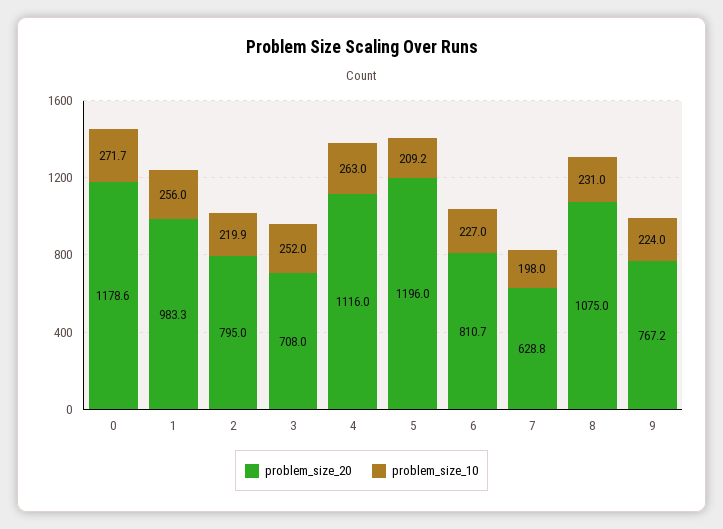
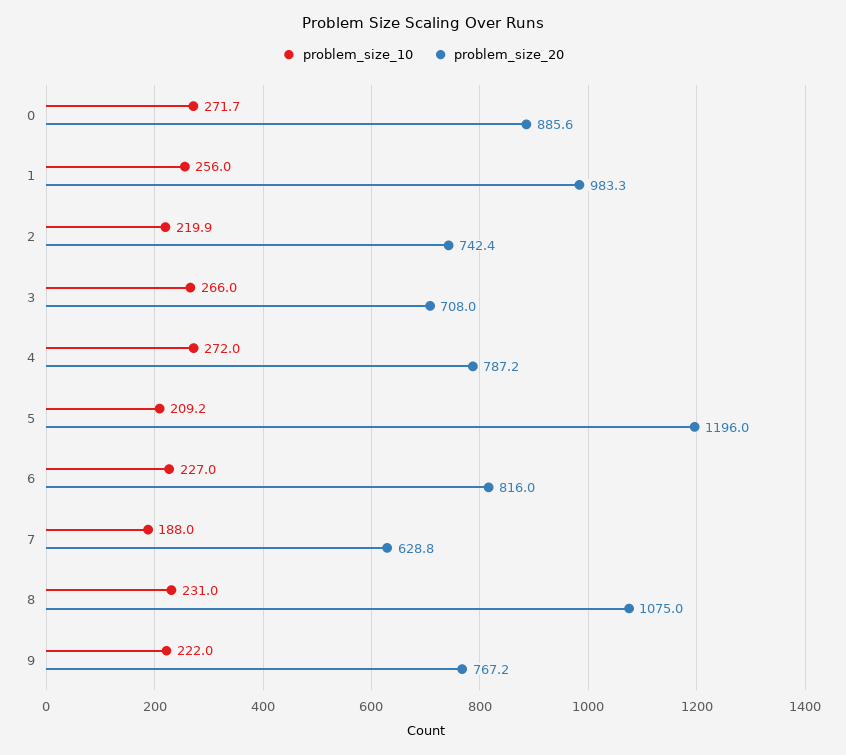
  {
    "problem_size_20": {
-     "0": 1178.6,
+     "0": 885.6,
      "1": 983.3,
-     "2": 795,
+     "2": 742.4,
      "3": 708,
-     "4": 1116,
+     "4": 787.2,
      "5": 1196,
-     "6": 810.7,
+     "6": 816,
      "7": 628.8,
      "8": 1075,
      "9": 767.2
    },
    "problem_size_10": {
      "0": 271.7,
      "1": 256,
      "2": 219.9,
-     "3": 252,
+     "3": 266,
-     "4": 263,
+     "4": 272,
      "5": 209.2,
      "6": 227,
-     "7": 198,
+     "7": 188,
      "8": 231,
-     "9": 224
+     "9": 222
    }
  }

